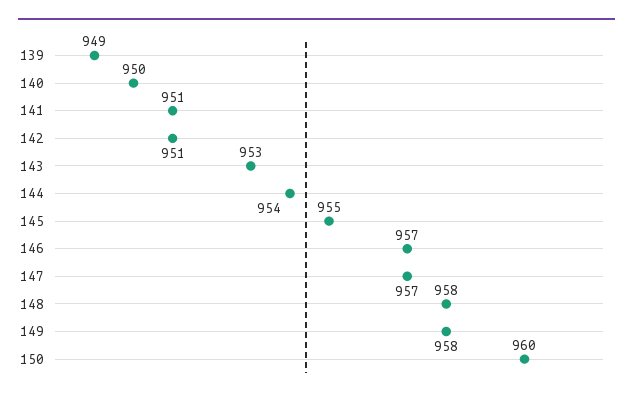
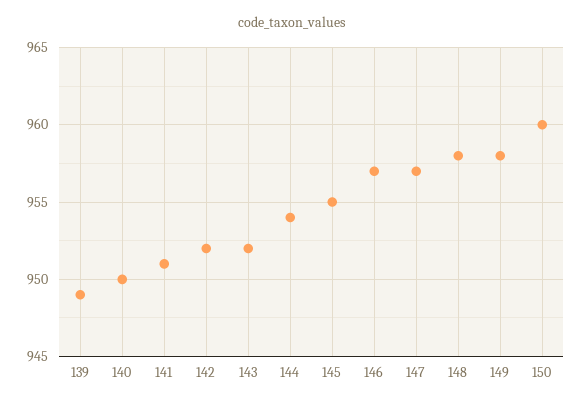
  {
    "139": 949,
    "140": 950,
    "141": 951,
-   "142": 951,
+   "142": 952,
-   "143": 953,
+   "143": 952,
    "144": 954,
    "145": 955,
    "146": 957,
    "147": 957,
    "148": 958,
    "149": 958,
    "150": 960
  }

